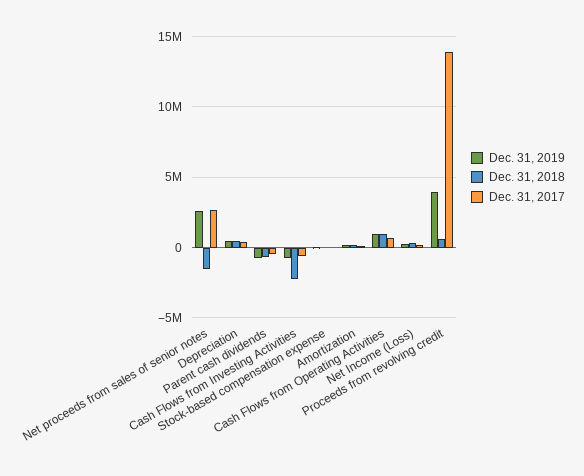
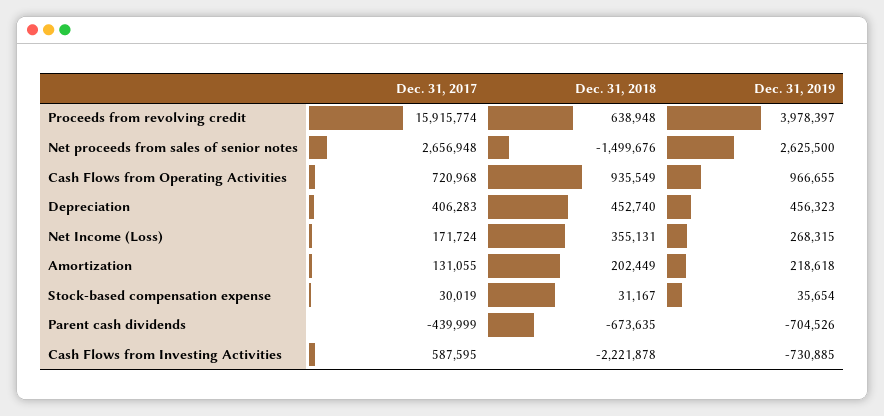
  {
    "Dec. 31, 2019": {
      "Net proceeds from sales of senior notes": 2625500,
      "Depreciation": 456323,
      "Parent cash dividends": -704526,
      "Cash Flows from Investing Activities": -730885,
      "Stock-based compensation expense": 35654,
      "Amortization": 218618,
      "Cash Flows from Operating Activities": 966655,
      "Net Income (Loss)": 268315,
      "Proceeds from revolving credit": 3978397
    },
    "Dec. 31, 2018": {
      "Net proceeds from sales of senior notes": -1499676,
      "Depreciation": 452740,
      "Parent cash dividends": -673635,
      "Cash Flows from Investing Activities": -2221878,
      "Stock-based compensation expense": 31167,
      "Amortization": 202449,
      "Cash Flows from Operating Activities": 935549,
      "Net Income (Loss)": 355131,
      "Proceeds from revolving credit": 638948
    },
    "Dec. 31, 2017": {
      "Net proceeds from sales of senior notes": 2656948,
      "Depreciation": 406283,
      "Parent cash dividends": -439999,
-     "Cash Flows from Investing Activities": -500000,
+     "Cash Flows from Investing Activities": 587595,
      "Stock-based compensation expense": 30019,
      "Amortization": 131055,
      "Cash Flows from Operating Activities": 720968,
      "Net Income (Loss)": 171724,
-     "Proceeds from revolving credit": 14000000
+     "Proceeds from revolving credit": 15915774
    }
  }

